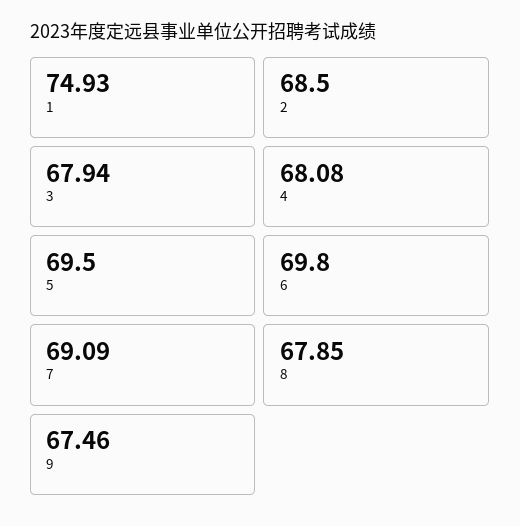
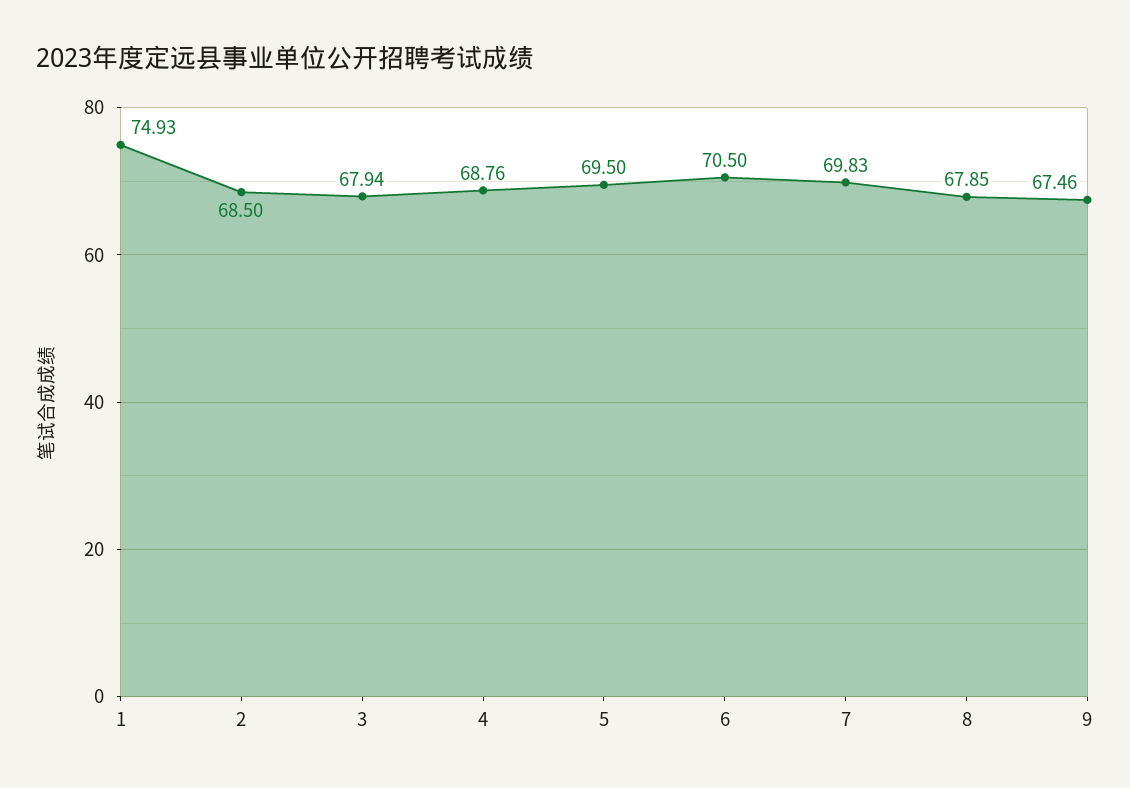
  {
    "1": 74.93,
    "2": 68.5,
    "3": 67.94,
-   "4": 68.08,
+   "4": 68.76,
    "5": 69.5,
-   "6": 69.8,
+   "6": 70.5,
-   "7": 69.09,
+   "7": 69.83,
    "8": 67.85,
    "9": 67.46
  }

